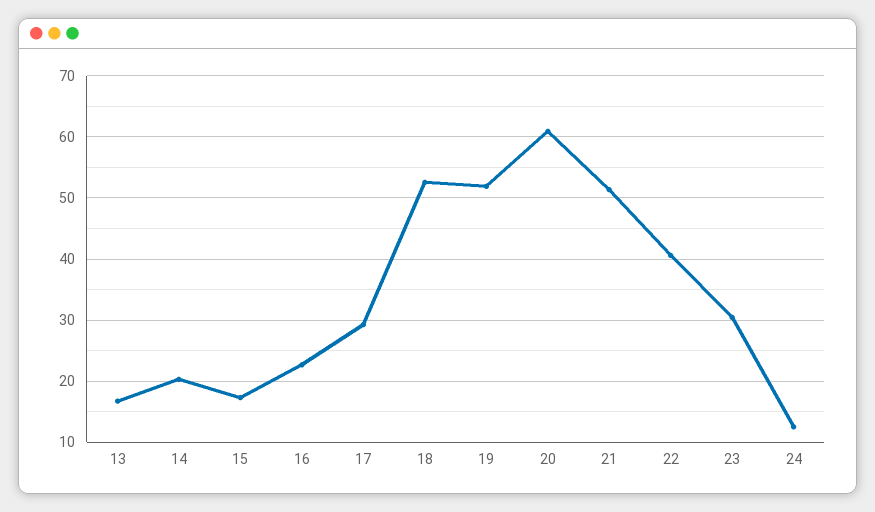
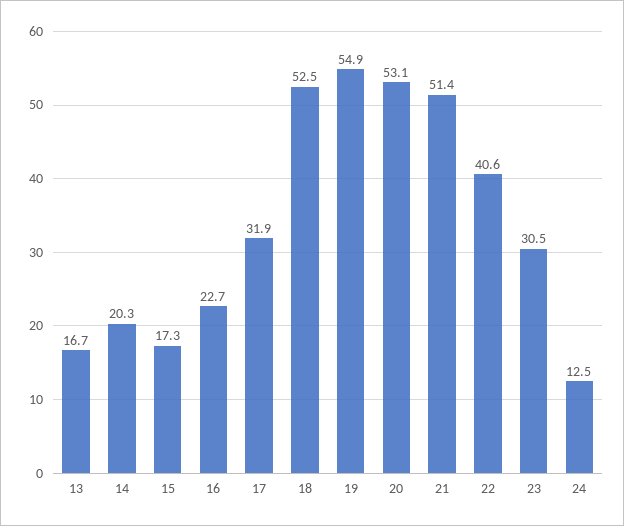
  {
    "13": 16.7,
    "14": 20.3,
    "15": 17.3,
    "16": 22.7,
-   "17": 29,
+   "17": 31.9,
    "18": 52.5,
-   "19": 52,
+   "19": 54.9,
-   "20": 61,
+   "20": 53.1,
    "21": 51.4,
    "22": 40.6,
    "23": 30.5,
    "24": 12.5
  }

